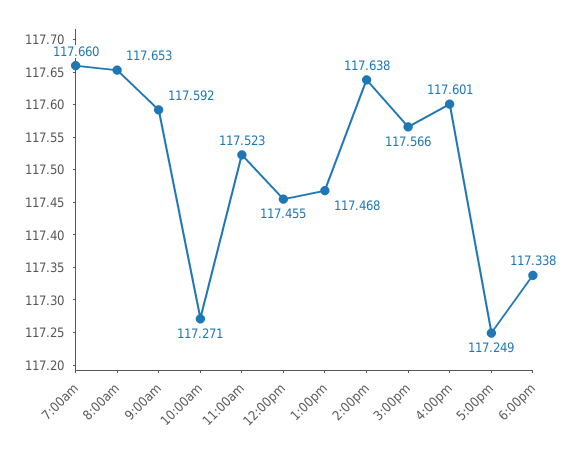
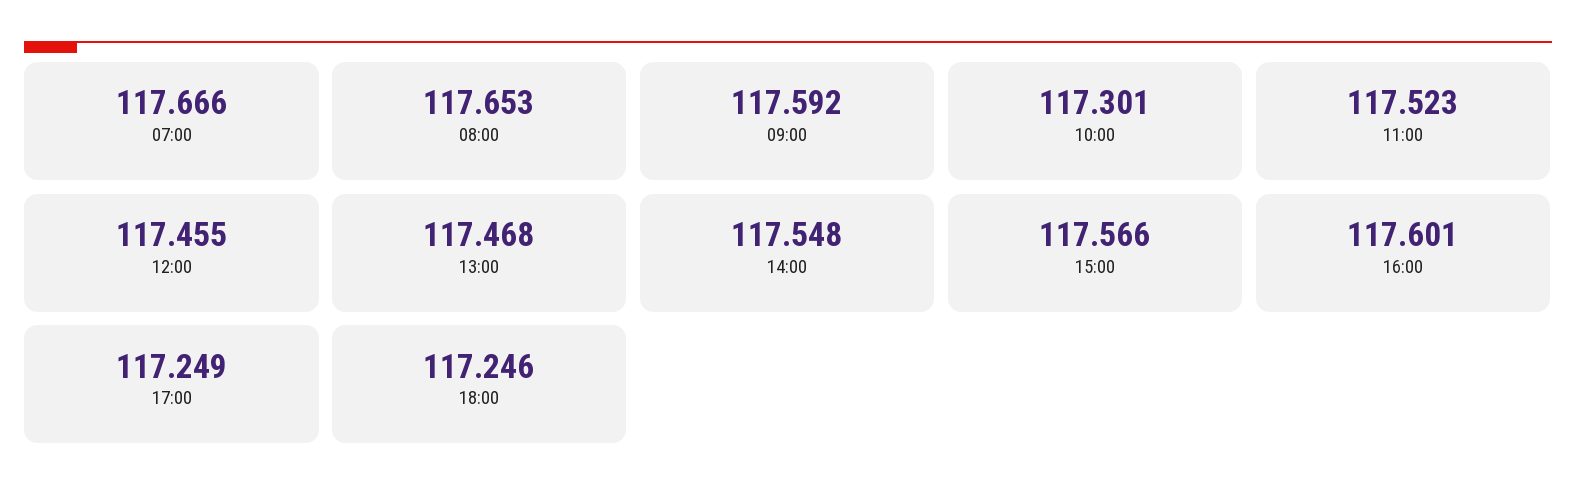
  {
-   "7:00am": 117.66,
+   "7:00am": 117.666,
    "8:00am": 117.653,
    "9:00am": 117.592,
-   "10:00am": 117.271,
+   "10:00am": 117.301,
    "11:00am": 117.523,
    "12:00pm": 117.455,
    "1:00pm": 117.468,
-   "2:00pm": 117.638,
+   "2:00pm": 117.548,
    "3:00pm": 117.566,
    "4:00pm": 117.601,
    "5:00pm": 117.249,
-   "6:00pm": 117.338
+   "6:00pm": 117.246
  }

